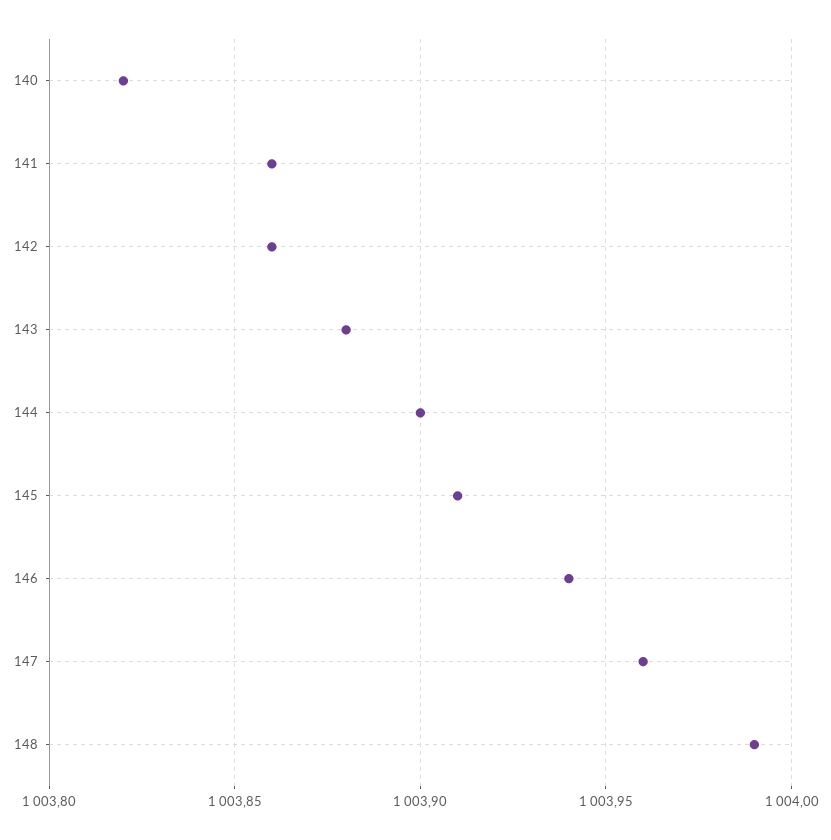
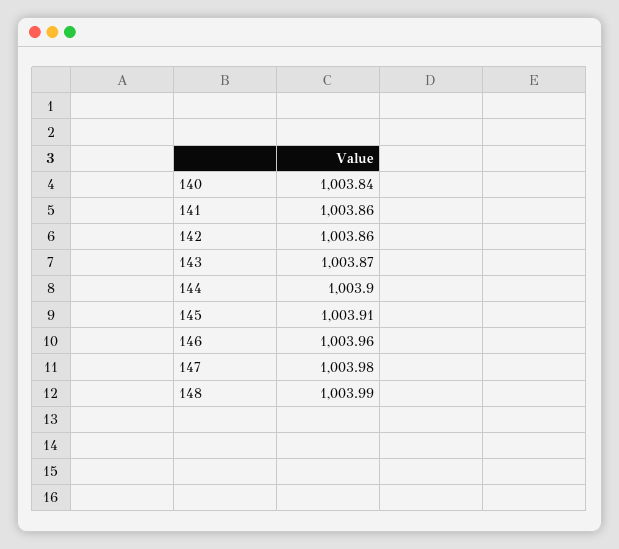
  {
-   "140": 1003.82,
+   "140": 1003.84,
    "141": 1003.86,
    "142": 1003.86,
-   "143": 1003.88,
+   "143": 1003.87,
    "144": 1003.9,
    "145": 1003.91,
-   "146": 1003.94,
+   "146": 1003.96,
-   "147": 1003.96,
+   "147": 1003.98,
    "148": 1003.99
  }

